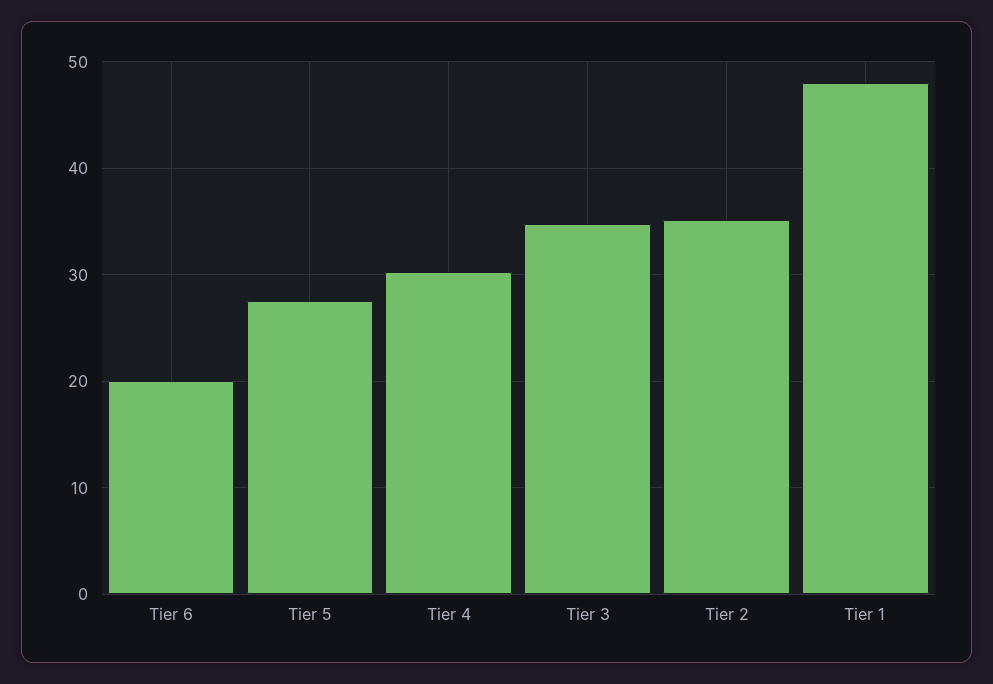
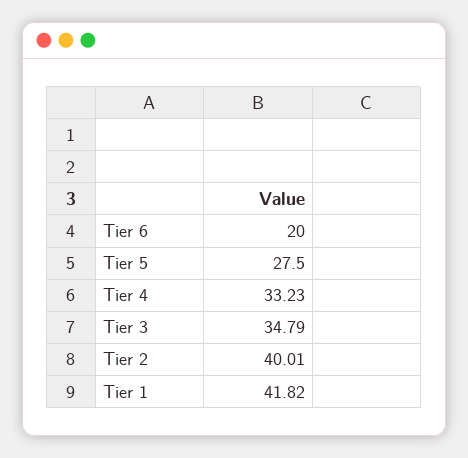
  {
    "Tier 6": 20,
    "Tier 5": 27.5,
-   "Tier 4": 30,
+   "Tier 4": 33.23,
    "Tier 3": 34.79,
-   "Tier 2": 35,
+   "Tier 2": 40.01,
-   "Tier 1": 48
+   "Tier 1": 41.82
  }

